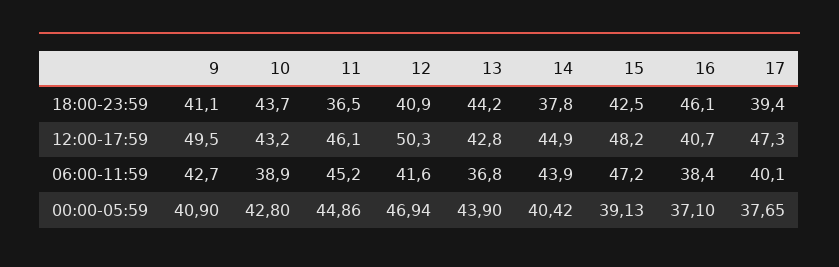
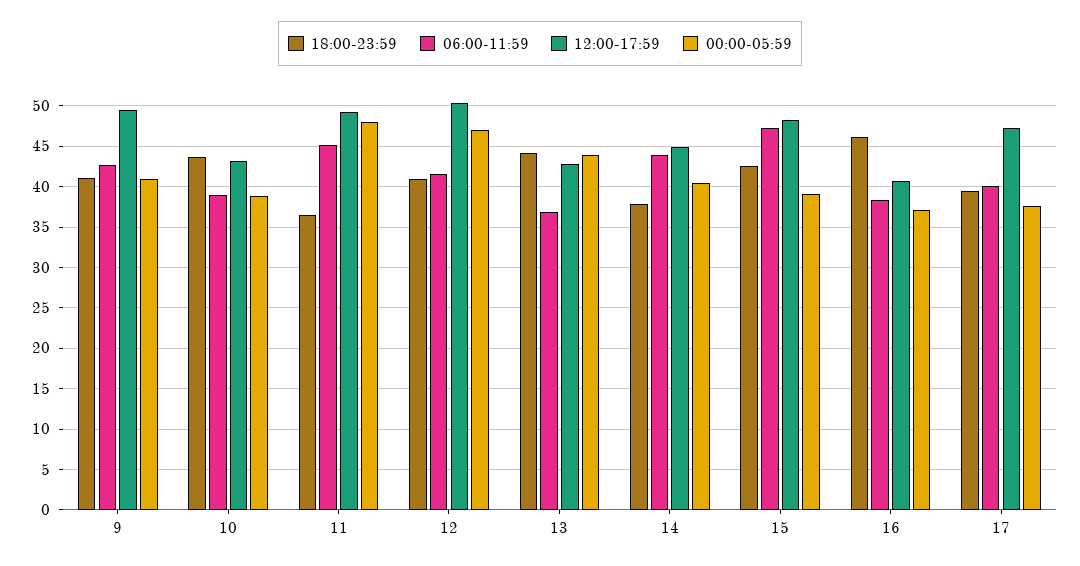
  {
    "18:00-23:59": {
      "9": 41.1,
      "10": 43.7,
      "11": 36.5,
      "12": 40.9,
      "13": 44.2,
      "14": 37.8,
      "15": 42.5,
      "16": 46.1,
      "17": 39.4
    },
    "12:00-17:59": {
      "9": 49.5,
      "10": 43.2,
-     "11": 46.1,
+     "11": 49,
      "12": 50.3,
      "13": 42.8,
      "14": 44.9,
      "15": 48.2,
      "16": 40.7,
      "17": 47.3
    },
    "06:00-11:59": {
      "9": 42.7,
      "10": 38.9,
      "11": 45.2,
      "12": 41.6,
      "13": 36.8,
      "14": 43.9,
      "15": 47.2,
      "16": 38.4,
      "17": 40.1
    },
    "00:00-05:59": {
      "9": 40.9,
-     "10": 42.8,
+     "10": 39,
-     "11": 44.86,
+     "11": 48,
      "12": 46.94,
      "13": 43.9,
      "14": 40.42,
      "15": 39.13,
      "16": 37.1,
      "17": 37.65
    }
  }

